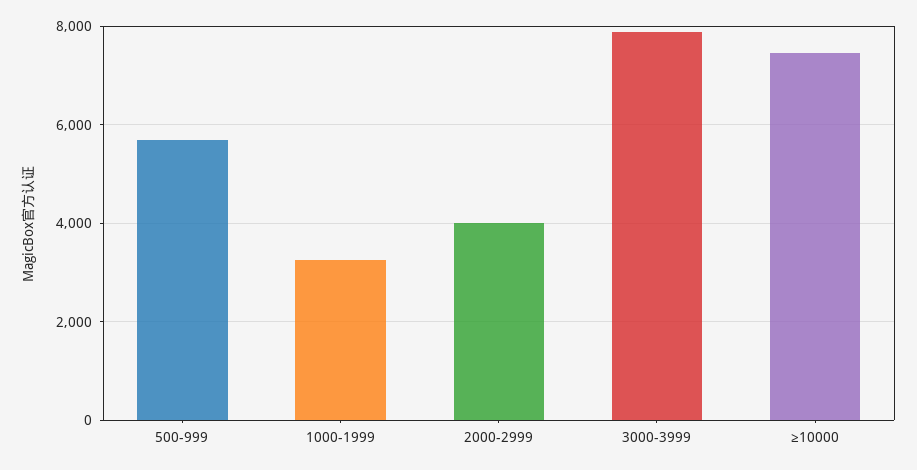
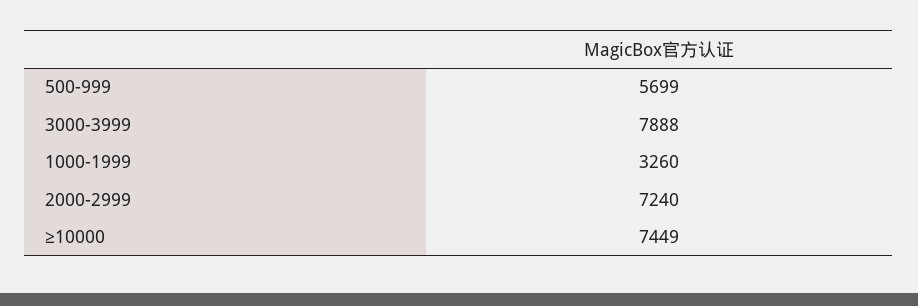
  {
    "500-999": 5699,
    "1000-1999": 3260,
-   "2000-2999": 4000,
+   "2000-2999": 7240,
    "3000-3999": 7888,
    "≥10000": 7449
  }

